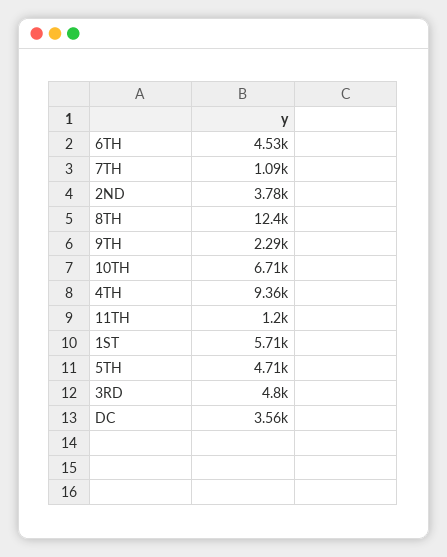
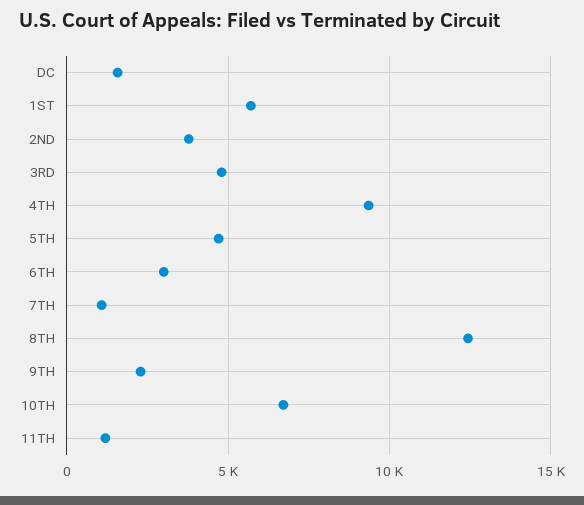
  {
-   "6TH": 4530,
+   "6TH": 3000,
    "7TH": 1090,
    "2ND": 3780,
    "8TH": 12400,
    "9TH": 2290,
    "10TH": 6710,
    "4TH": 9360,
    "11TH": 1200,
    "1ST": 5710,
    "5TH": 4710,
    "3RD": 4800,
-   "DC": 3560
+   "DC": 1500
  }

